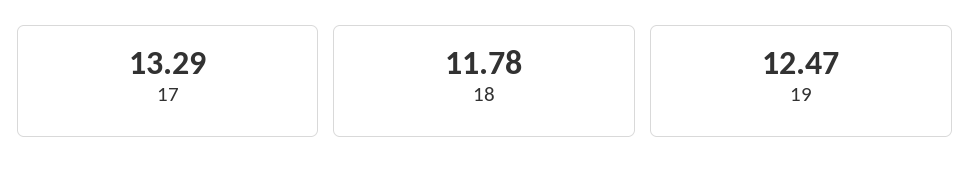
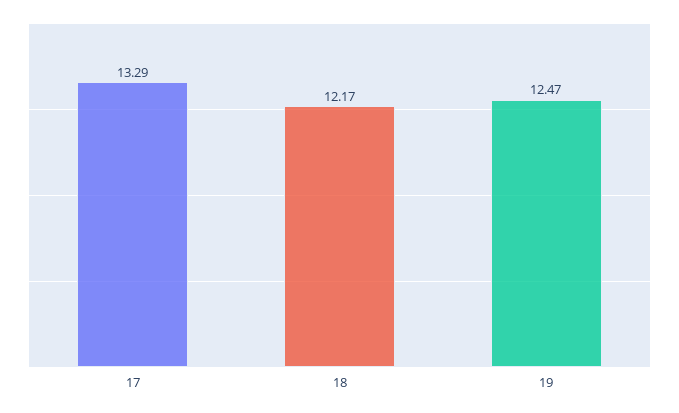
  {
    "17": 13.29,
-   "18": 11.78,
+   "18": 12.17,
    "19": 12.47
  }

